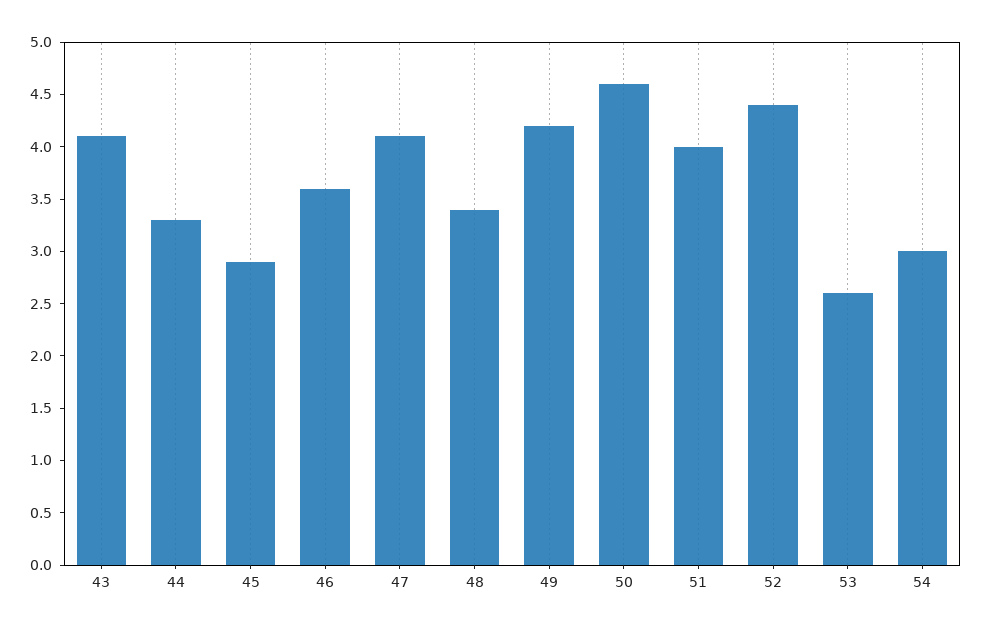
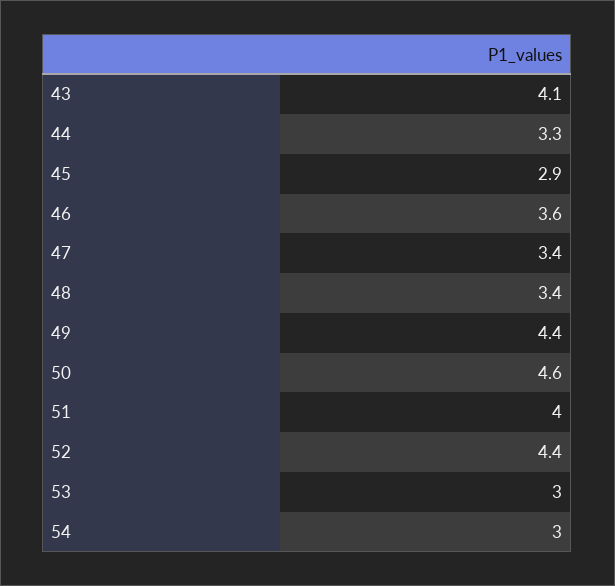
  {
    "43": 4.1,
    "44": 3.3,
    "45": 2.9,
    "46": 3.6,
-   "47": 4.1,
+   "47": 3.4,
    "48": 3.4,
-   "49": 4.2,
+   "49": 4.4,
    "50": 4.6,
    "51": 4,
    "52": 4.4,
-   "53": 2.6,
+   "53": 3,
    "54": 3
  }

